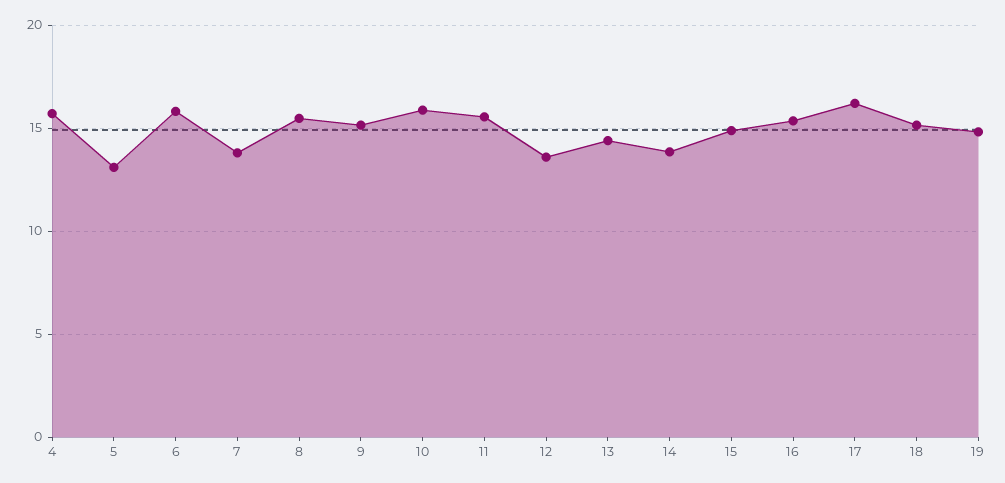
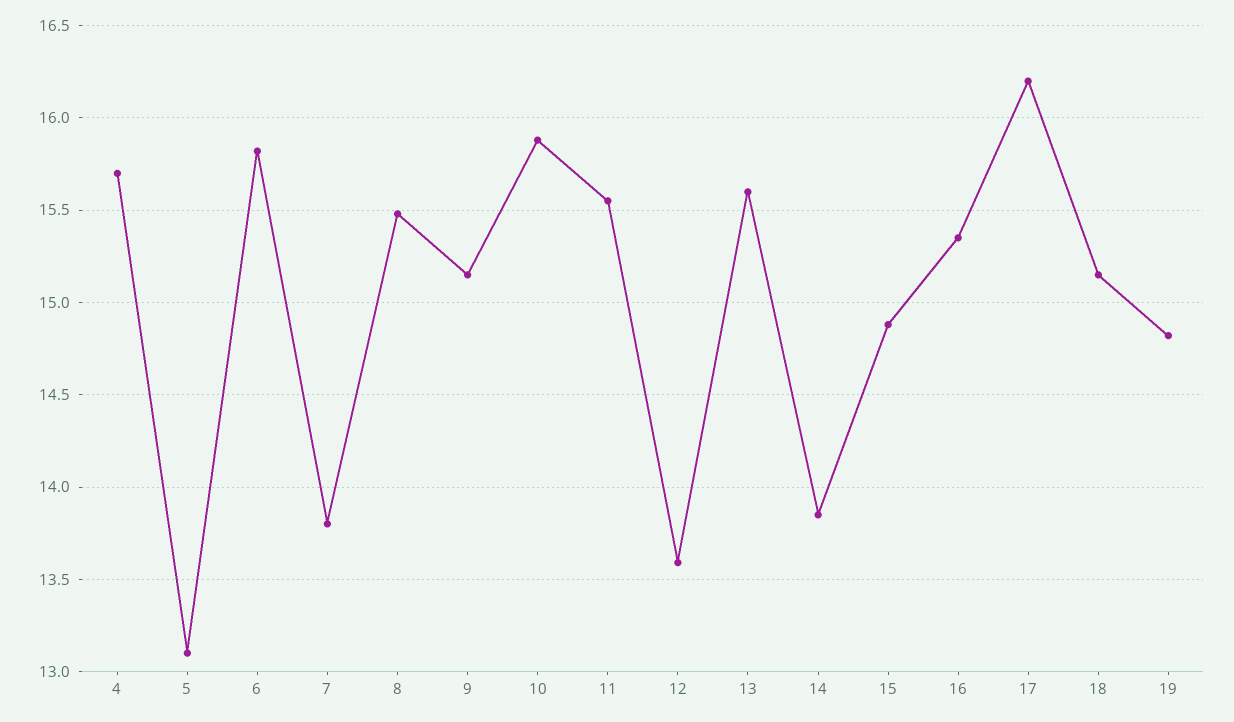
  {
    "4": 15.7,
    "5": 13.1,
    "6": 15.8,
    "7": 13.8,
    "8": 15.5,
    "9": 15.15,
    "10": 15.9,
    "11": 15.55,
    "12": 13.6,
-   "13": 14.5,
+   "13": 15.6,
    "14": 13.85,
    "15": 14.9,
    "16": 15.35,
    "17": 16.2,
    "18": 15.15,
    "19": 14.8
  }

